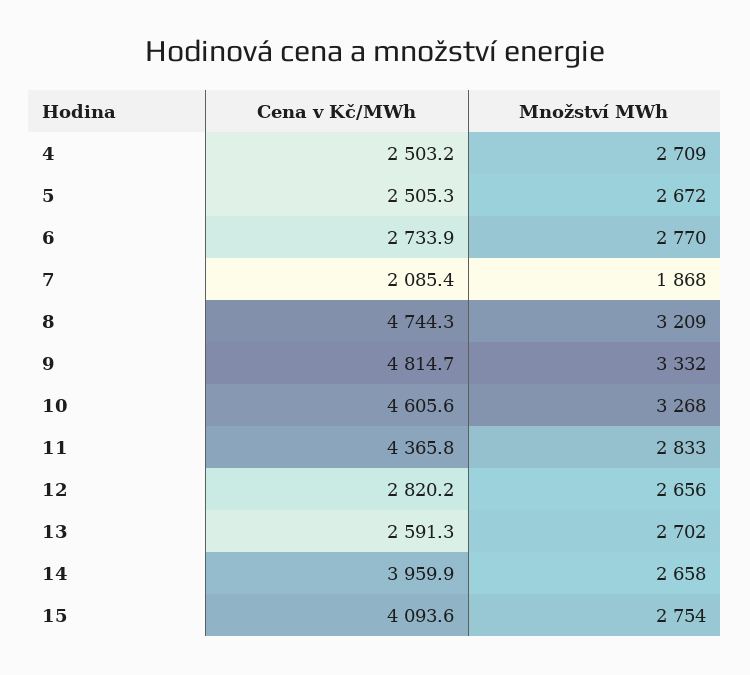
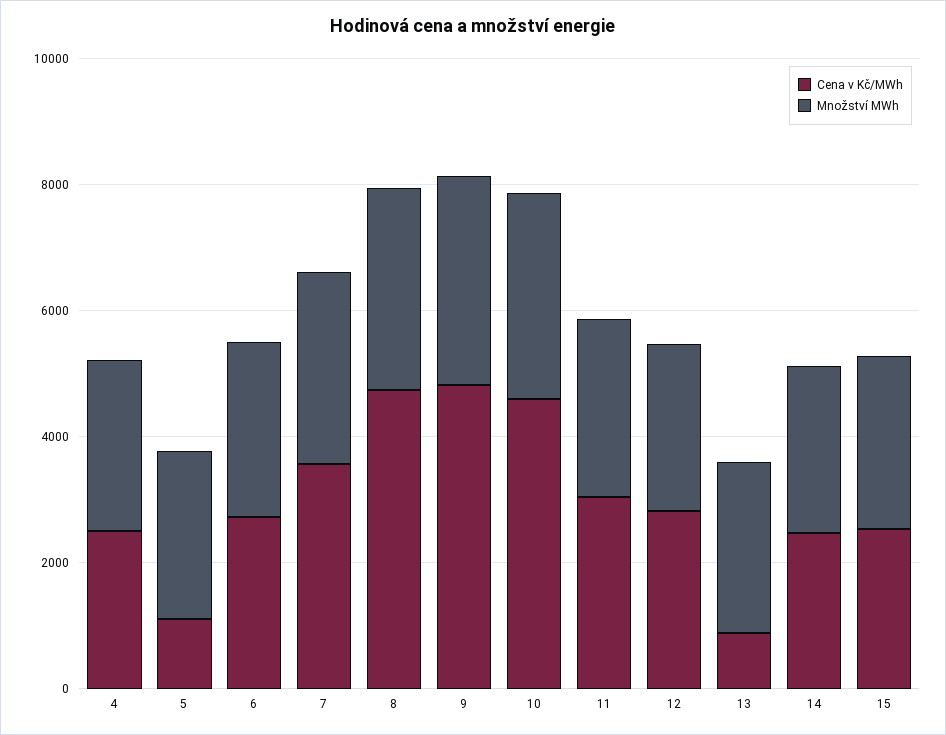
  {
    "Cena v Kč/MWh": {
      "4": 2503.2,
-     "5": 2505.3,
+     "5": 1000,
      "6": 2733.9,
-     "7": 2085.4,
+     "7": 3500,
      "8": 4744.3,
      "9": 4814.7,
      "10": 4605.6,
-     "11": 4365.8,
+     "11": 3000,
      "12": 2820.2,
-     "13": 2591.3,
+     "13": 1000,
-     "14": 3959.9,
+     "14": 2500,
-     "15": 4093.6
+     "15": 2500
    },
    "Množství MWh": {
      "4": 2709,
      "5": 2672,
      "6": 2770,
-     "7": 1868,
+     "7": 3000,
      "8": 3209,
      "9": 3332,
      "10": 3268,
      "11": 2833,
      "12": 2656,
      "13": 2702,
      "14": 2658,
      "15": 2754
    }
  }

